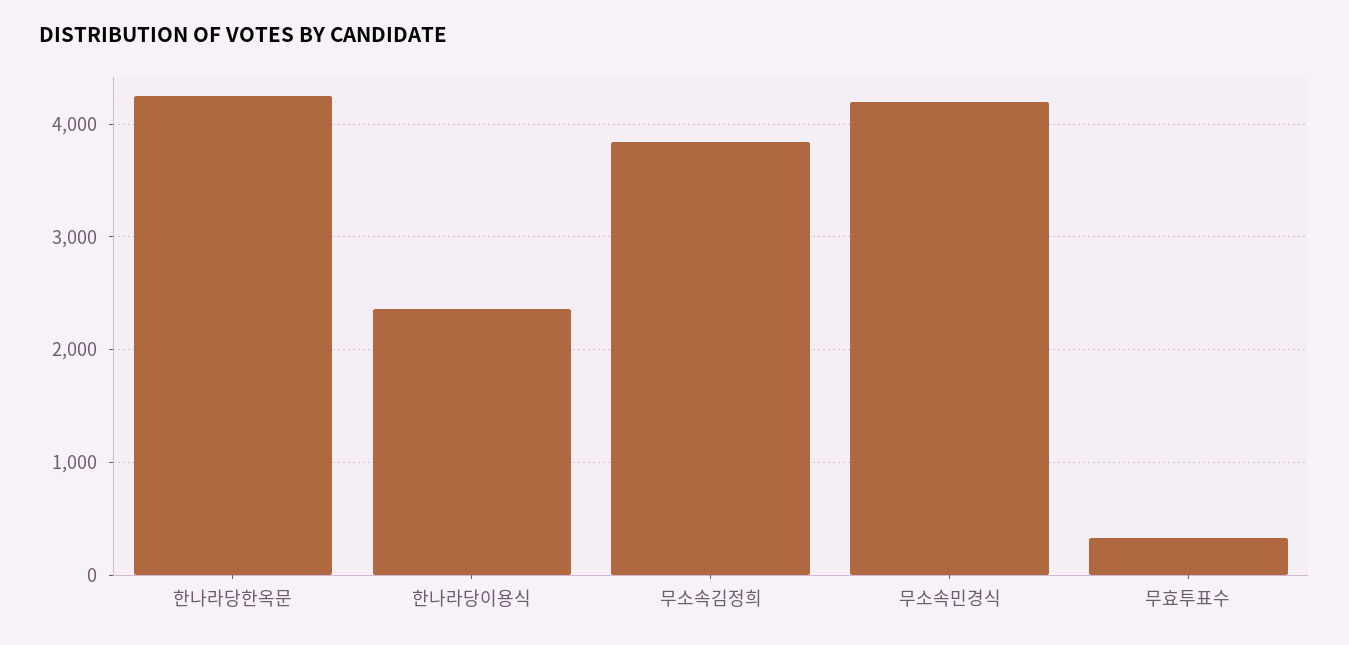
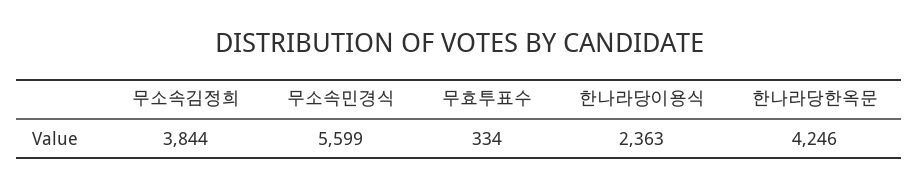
  {
    "한나라당한옥문": 4246,
    "한나라당이용식": 2363,
    "무소속김정희": 3844,
-   "무소속민경식": 4200,
+   "무소속민경식": 5599,
    "무효투표수": 334
  }

